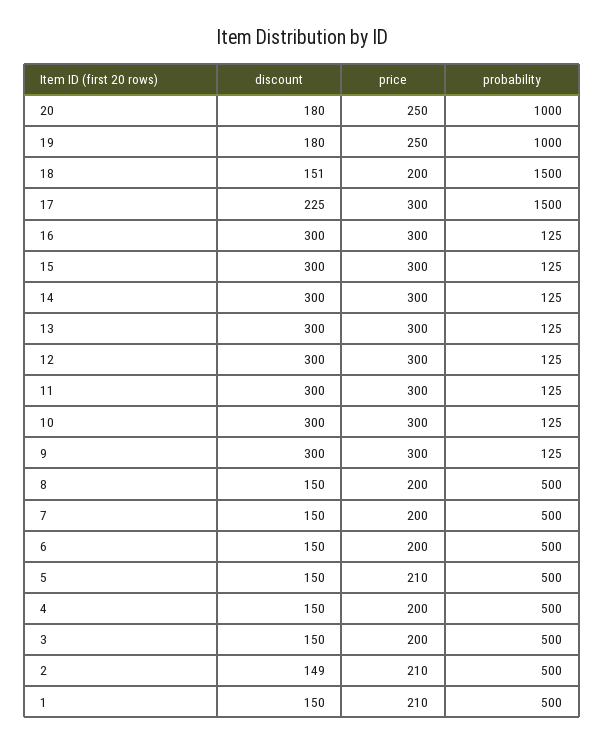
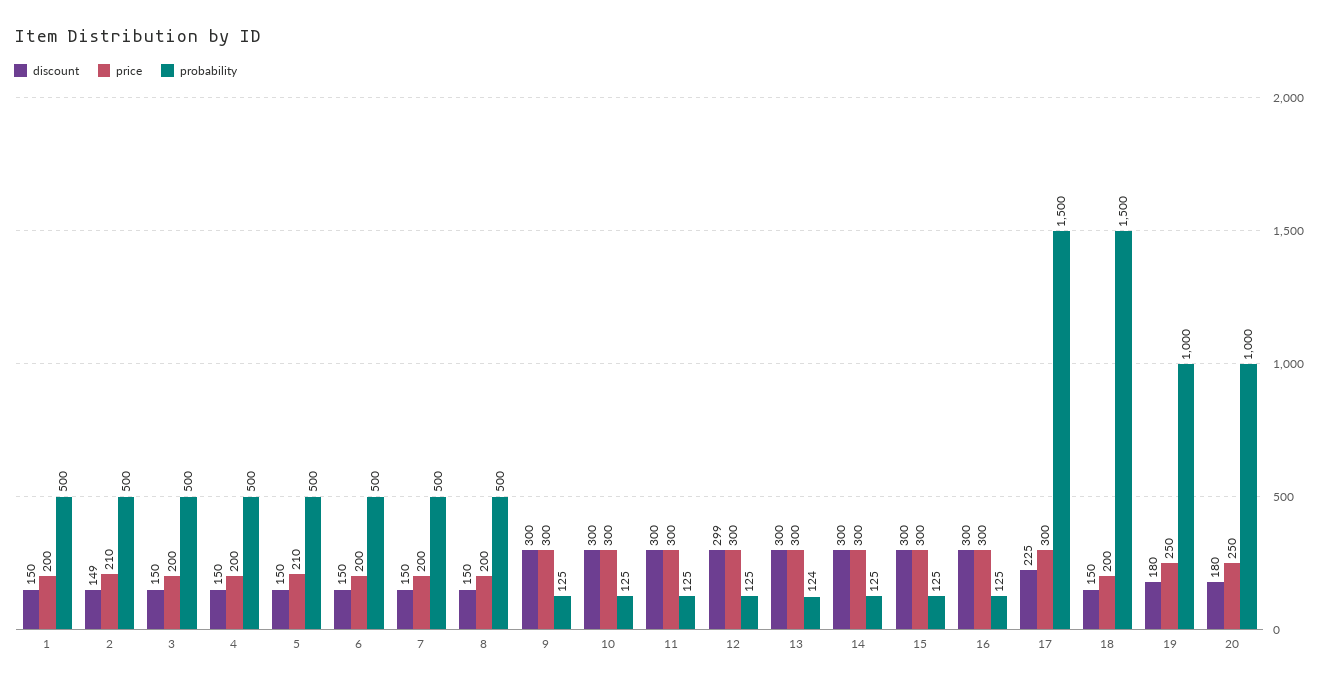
  {
    "discount": {
      "20": 180,
      "19": 180,
-     "18": 151,
+     "18": 150,
      "17": 225,
      "16": 300,
      "15": 300,
      "14": 300,
      "13": 300,
-     "12": 300,
+     "12": 299,
      "11": 300,
      "10": 300,
      "9": 300,
      "8": 150,
      "7": 150,
      "6": 150,
      "5": 150,
      "4": 150,
      "3": 150,
      "2": 149,
      "1": 150
    },
    "price": {
      "20": 250,
      "19": 250,
      "18": 200,
      "17": 300,
      "16": 300,
      "15": 300,
      "14": 300,
      "13": 300,
      "12": 300,
      "11": 300,
      "10": 300,
      "9": 300,
      "8": 200,
      "7": 200,
      "6": 200,
      "5": 210,
      "4": 200,
      "3": 200,
      "2": 210,
-     "1": 210
+     "1": 200
    },
    "probability": {
      "20": 1000,
      "19": 1000,
      "18": 1500,
      "17": 1500,
      "16": 125,
      "15": 125,
      "14": 125,
-     "13": 125,
+     "13": 124,
      "12": 125,
      "11": 125,
      "10": 125,
      "9": 125,
      "8": 500,
      "7": 500,
      "6": 500,
      "5": 500,
      "4": 500,
      "3": 500,
      "2": 500,
      "1": 500
    }
  }

